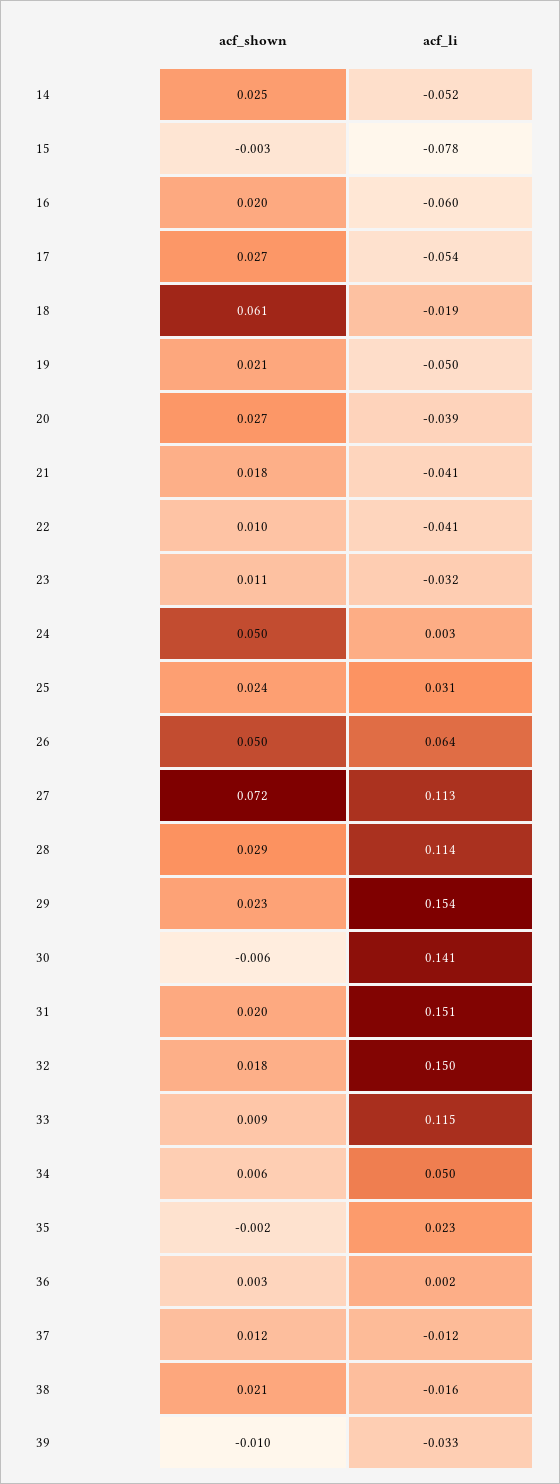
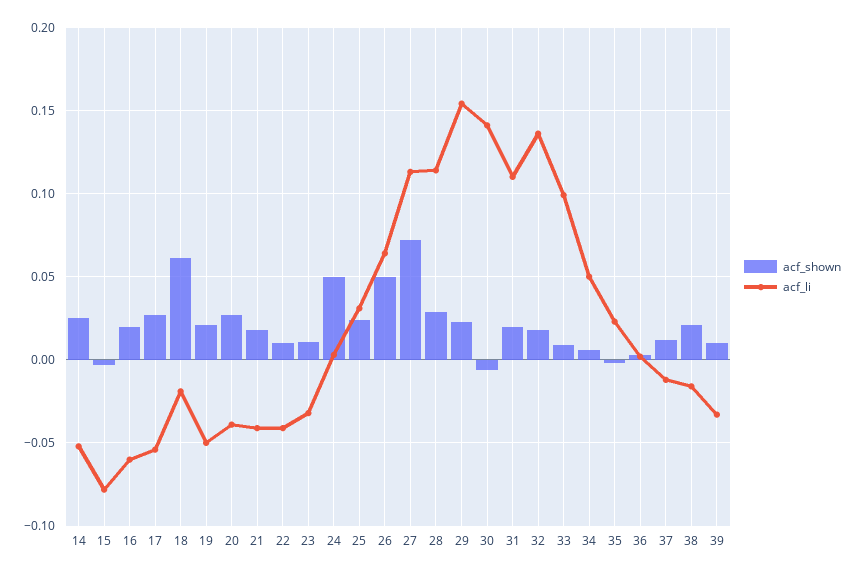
  {
    "acf_shown": {
      "14": 0.025,
      "15": -0.003,
      "16": 0.02,
      "17": 0.027,
      "18": 0.061,
      "19": 0.021,
      "20": 0.027,
      "21": 0.018,
      "22": 0.01,
      "23": 0.011,
      "24": 0.05,
      "25": 0.024,
      "26": 0.05,
      "27": 0.072,
      "28": 0.029,
      "29": 0.023,
      "30": -0.006,
      "31": 0.02,
      "32": 0.018,
      "33": 0.009,
      "34": 0.006,
      "35": -0.002,
      "36": 0.003,
      "37": 0.012,
      "38": 0.021,
-     "39": -0.01
+     "39": 0.01
    },
    "acf_li": {
      "14": -0.052,
      "15": -0.078,
      "16": -0.06,
      "17": -0.054,
      "18": -0.019,
      "19": -0.05,
      "20": -0.039,
      "21": -0.041,
      "22": -0.041,
      "23": -0.032,
      "24": 0.003,
      "25": 0.031,
      "26": 0.064,
      "27": 0.113,
      "28": 0.114,
      "29": 0.154,
      "30": 0.141,
-     "31": 0.151,
+     "31": 0.11,
-     "32": 0.15,
+     "32": 0.135,
-     "33": 0.115,
+     "33": 0.1,
      "34": 0.05,
      "35": 0.023,
      "36": 0.002,
      "37": -0.012,
      "38": -0.016,
      "39": -0.033
    }
  }

